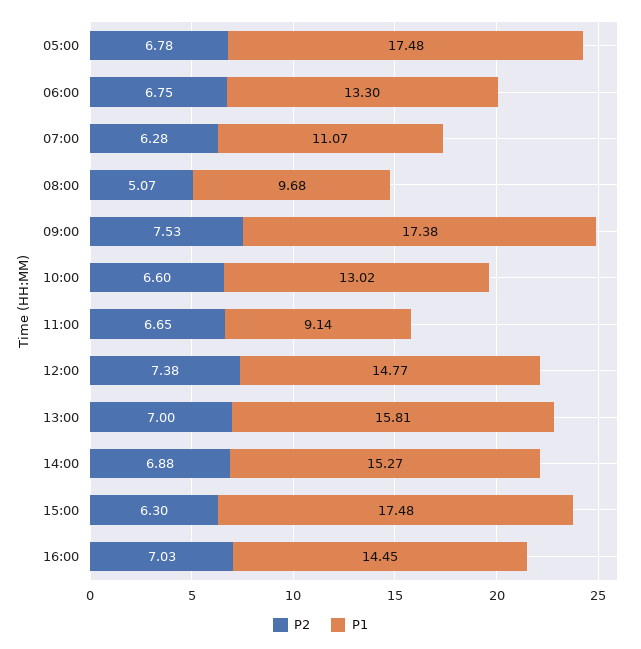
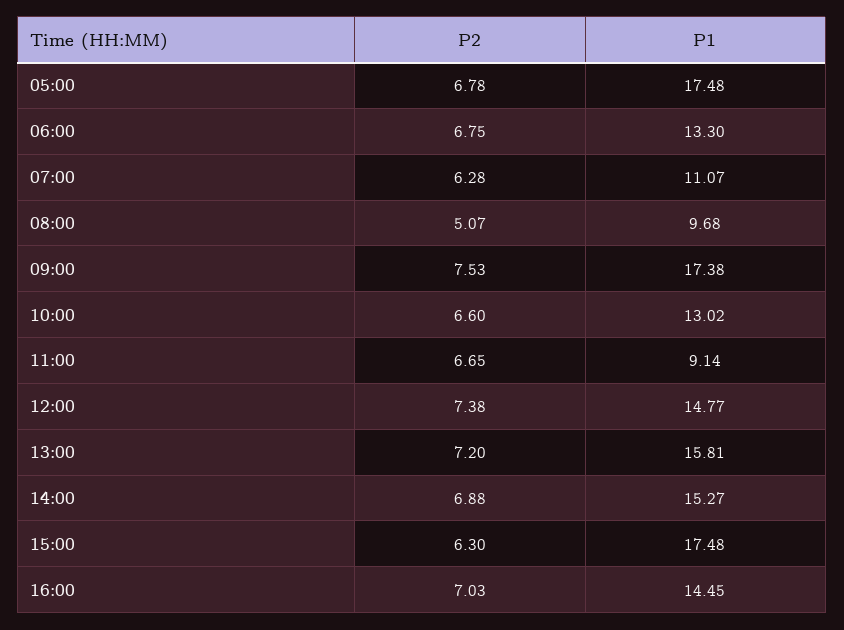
  {
    "P2": {
      "05:00": 6.78,
      "06:00": 6.75,
      "07:00": 6.28,
      "08:00": 5.07,
      "09:00": 7.53,
      "10:00": 6.6,
      "11:00": 6.65,
      "12:00": 7.38,
-     "13:00": 7,
+     "13:00": 7.2,
      "14:00": 6.88,
      "15:00": 6.3,
      "16:00": 7.03
    },
    "P1": {
      "05:00": 17.48,
      "06:00": 13.3,
      "07:00": 11.07,
      "08:00": 9.68,
      "09:00": 17.38,
      "10:00": 13.02,
      "11:00": 9.14,
      "12:00": 14.77,
      "13:00": 15.81,
      "14:00": 15.27,
      "15:00": 17.48,
      "16:00": 14.45
    }
  }

